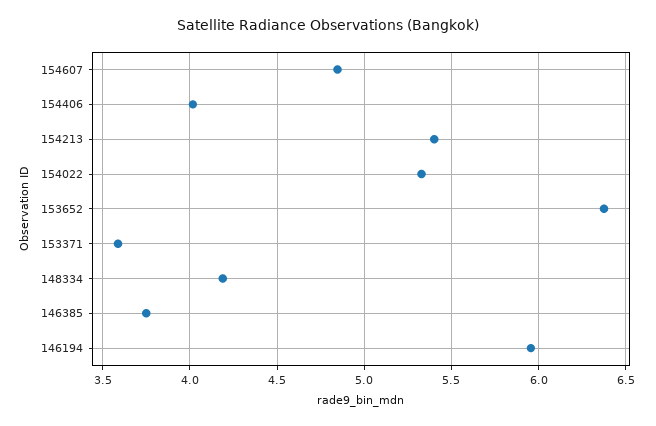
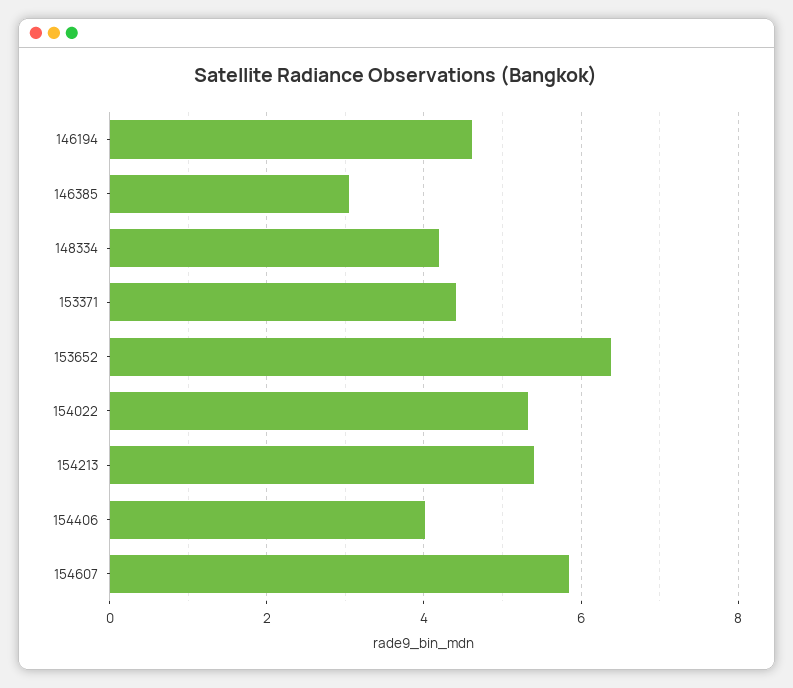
  {
-   "154607": 4.85,
+   "154607": 5.8,
    "154406": 4,
    "154213": 5.4,
    "154022": 5.35,
    "153652": 6.4,
-   "153371": 3.6,
+   "153371": 4.4,
    "148334": 4.2,
-   "146385": 3.75,
+   "146385": 3,
-   "146194": 5.95
+   "146194": 4.6
  }

